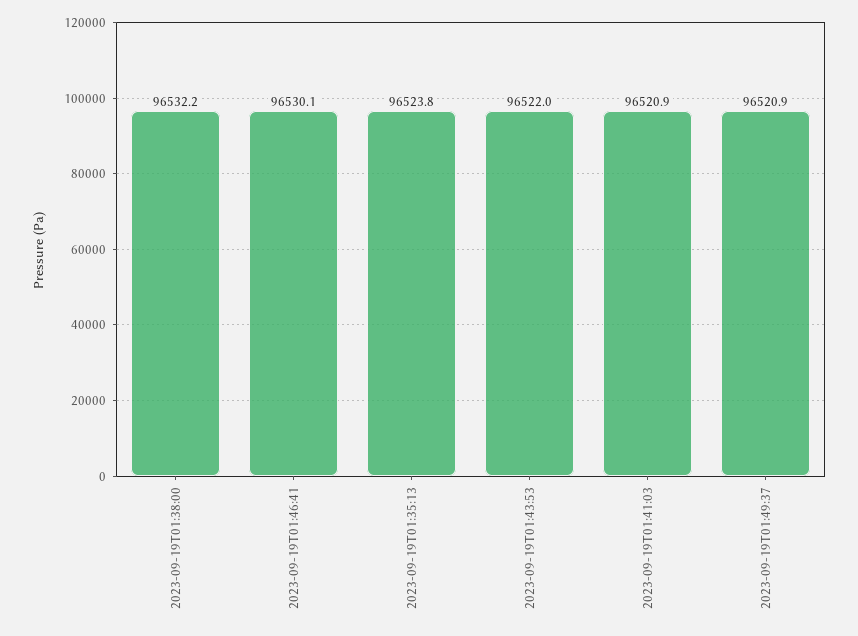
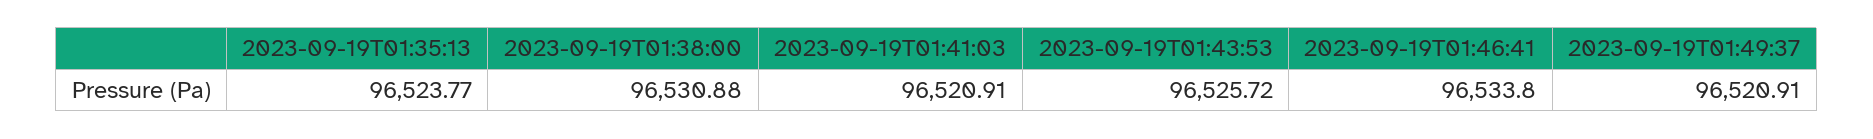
  {
-   "2023-09-19T01:38:00": 96532.2,
+   "2023-09-19T01:38:00": 96530.88,
-   "2023-09-19T01:46:41": 96530.1,
+   "2023-09-19T01:46:41": 96533.8,
    "2023-09-19T01:35:13": 96523.77,
-   "2023-09-19T01:43:53": 96522,
+   "2023-09-19T01:43:53": 96525.72,
    "2023-09-19T01:41:03": 96520.91,
    "2023-09-19T01:49:37": 96520.91
  }

